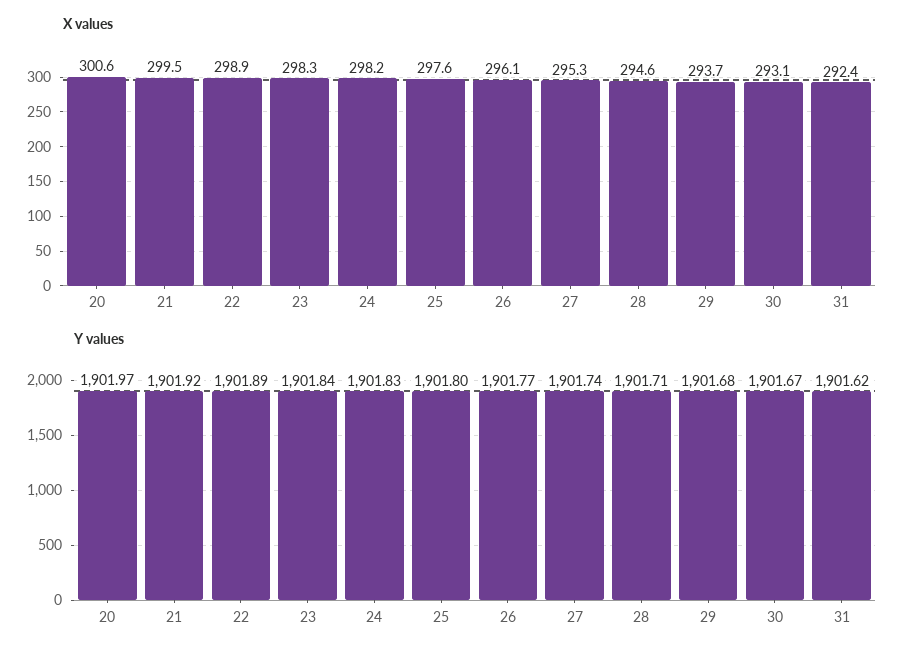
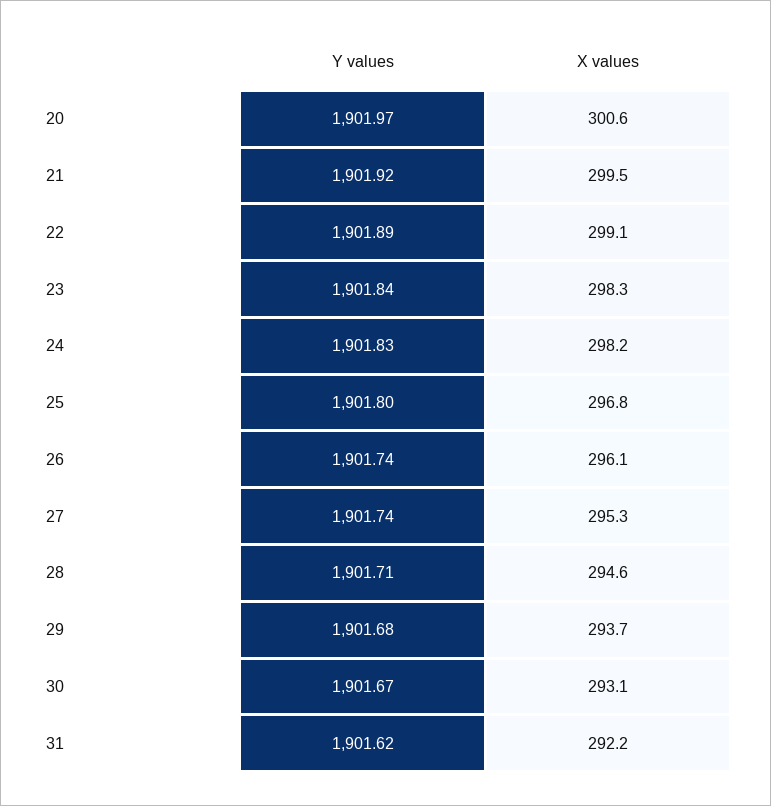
  {
    "X values": {
      "20": 300.6,
      "21": 299.5,
-     "22": 298.9,
+     "22": 299.1,
      "23": 298.3,
      "24": 298.2,
-     "25": 297.6,
+     "25": 296.8,
      "26": 296.1,
      "27": 295.3,
      "28": 294.6,
      "29": 293.7,
      "30": 293.1,
-     "31": 292.4
+     "31": 292.2
    },
    "Y values": {
      "20": 1901.97,
      "21": 1901.92,
      "22": 1901.89,
      "23": 1901.84,
      "24": 1901.83,
      "25": 1901.8,
-     "26": 1901.77,
+     "26": 1901.74,
      "27": 1901.74,
      "28": 1901.71,
      "29": 1901.68,
      "30": 1901.67,
      "31": 1901.62
    }
  }

